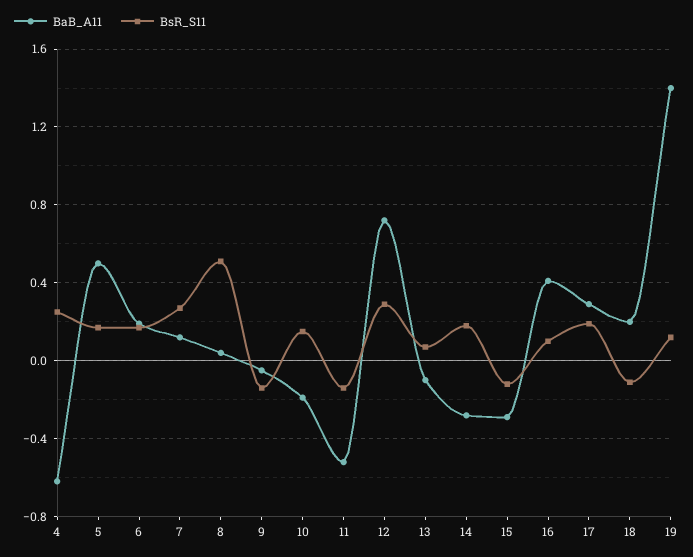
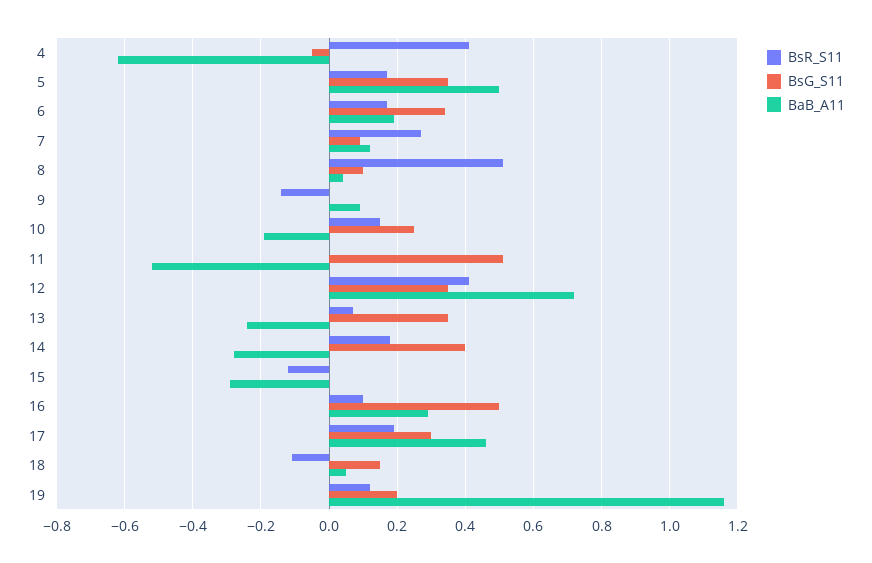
  {
    "BaB_A11": {
      "4": -0.6,
      "5": 0.5,
      "6": 0.2,
      "7": 0.1,
      "8": 0.05,
-     "9": -0.05,
+     "9": 0.1,
      "10": -0.2,
      "11": -0.5,
      "12": 0.7,
-     "13": -0.1,
+     "13": -0.25,
      "14": -0.3,
      "15": -0.3,
-     "16": 0.4,
+     "16": 0.3,
-     "17": 0.3,
+     "17": 0.45,
-     "18": 0.2,
+     "18": 0.05,
-     "19": 1.4
+     "19": 1.15
    },
    "BsR_S11": {
-     "4": 0.25,
+     "4": 0.4,
      "5": 0.15,
      "6": 0.15,
      "7": 0.25,
      "8": 0.5,
      "9": -0.15,
      "10": 0.15,
-     "11": -0.15,
+     "11": 0,
-     "12": 0.3,
+     "12": 0.4,
      "13": 0.05,
      "14": 0.2,
      "15": -0.1,
      "16": 0.1,
      "17": 0.2,
      "18": -0.1,
      "19": 0.1
-   }
+   },
+   "BsG_S11": {
+     "4": -0.05,
+     "5": 0.35,
+     "6": 0.35,
+     "7": 0.1,
+     "8": 0.1,
+     "9": 0,
+     "10": 0.25,
+     "11": 0.5,
+     "12": 0.35,
+     "13": 0.35,
+     "14": 0.4,
+     "15": 0,
+     "16": 0.5,
+     "17": 0.3,
+     "18": 0.15,
+     "19": 0.2
+   }
  }

